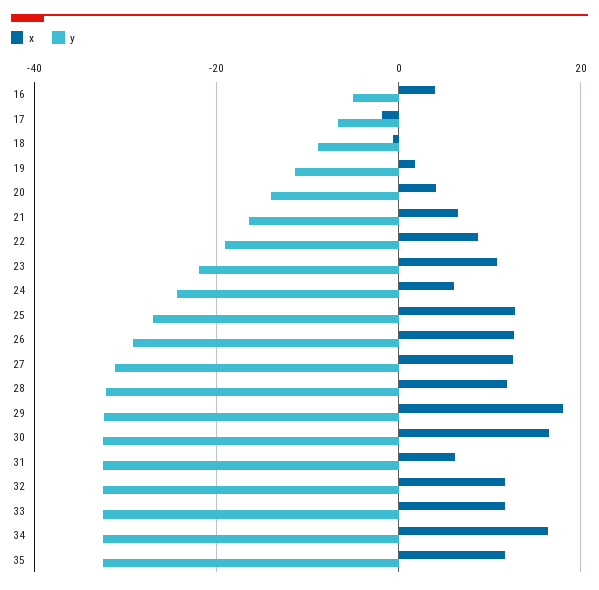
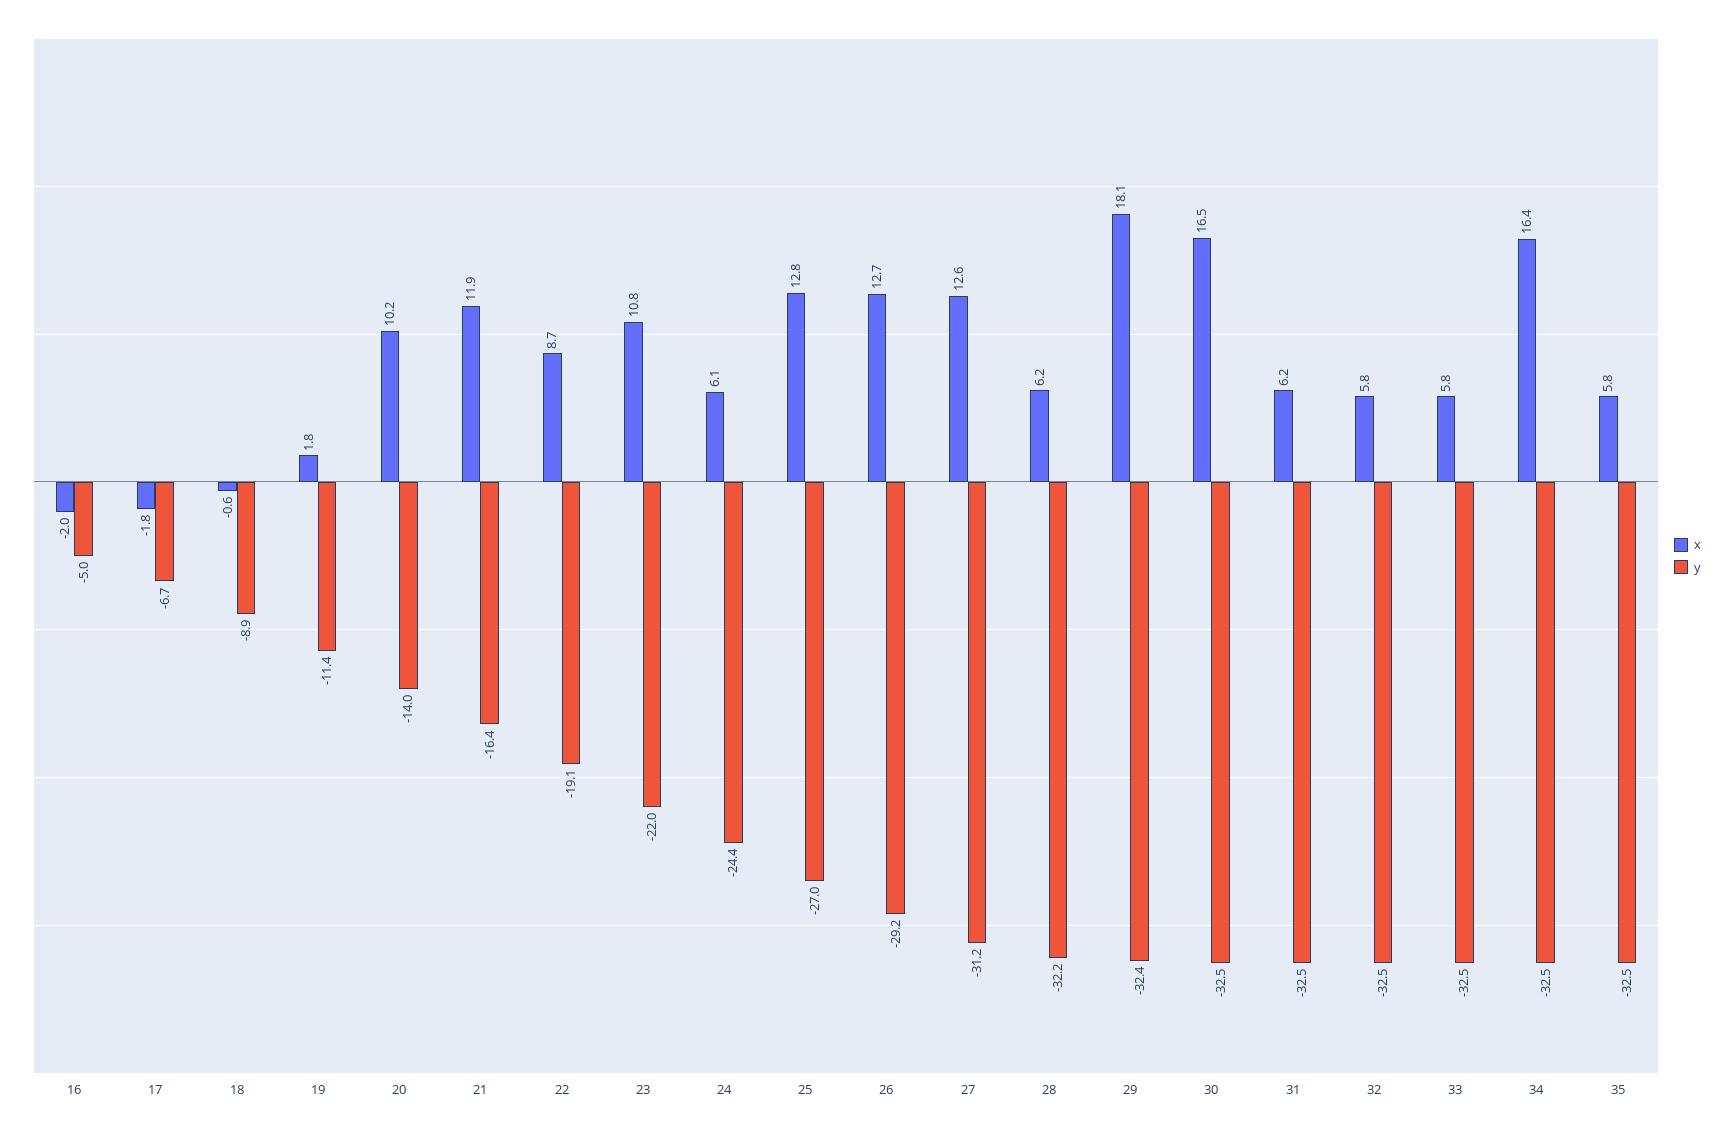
  {
    "x": {
-     "16": 4,
+     "16": -2,
      "17": -1.8,
      "18": -0.6,
      "19": 1.8,
-     "20": 4,
+     "20": 10.2,
-     "21": 6,
+     "21": 11.9,
      "22": 8.7,
      "23": 10.8,
      "24": 6.1,
      "25": 12.8,
      "26": 12.7,
      "27": 12.6,
-     "28": 12,
+     "28": 6.2,
      "29": 18.1,
      "30": 16.5,
      "31": 6.2,
-     "32": 12,
+     "32": 5.8,
-     "33": 12,
+     "33": 5.8,
      "34": 16.4,
-     "35": 12
+     "35": 5.8
    },
    "y": {
      "16": -5,
      "17": -6.7,
      "18": -8.9,
      "19": -11.4,
      "20": -14,
      "21": -16.4,
      "22": -19.1,
      "23": -22,
      "24": -24.4,
      "25": -27,
      "26": -29.2,
      "27": -31.2,
      "28": -32.2,
      "29": -32.4,
      "30": -32.5,
      "31": -32.5,
      "32": -32.5,
      "33": -32.5,
      "34": -32.5,
      "35": -32.5
    }
  }

